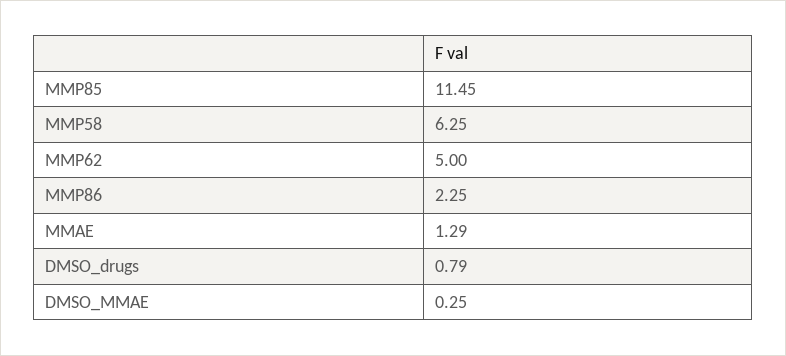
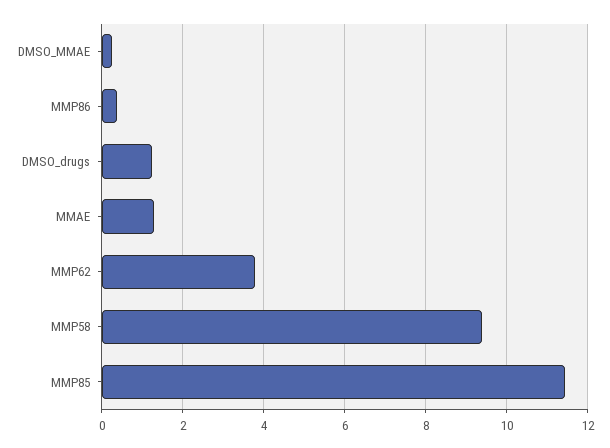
  {
    "MMP85": 11.45,
-   "MMP58": 6.25,
+   "MMP58": 9.4,
-   "MMP62": 5,
+   "MMP62": 3.8,
-   "MMP86": 2.25,
+   "MMP86": 0.4,
    "MMAE": 1.29,
-   "DMSO_drugs": 0.79,
+   "DMSO_drugs": 1.2,
    "DMSO_MMAE": 0.25
  }

